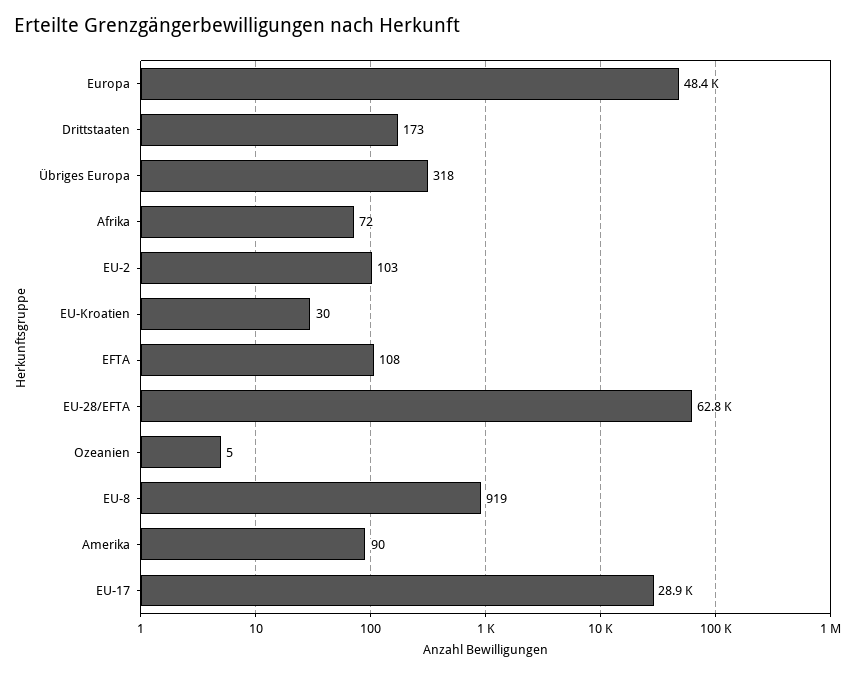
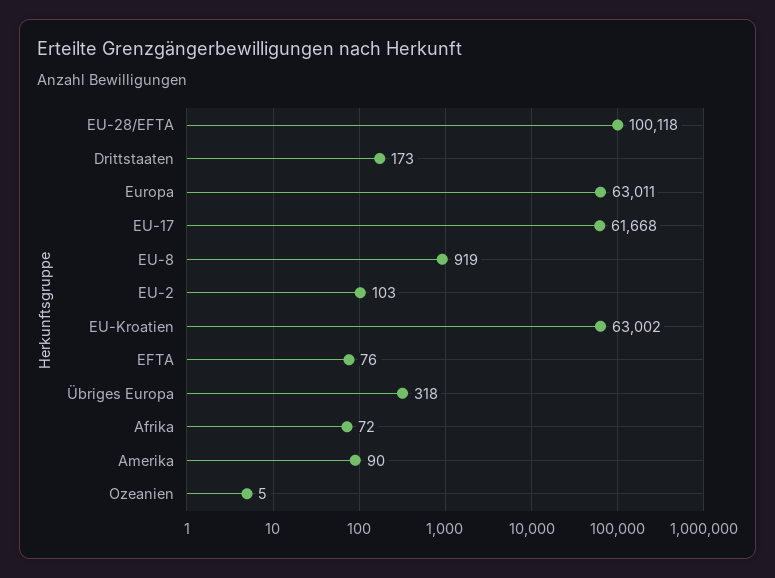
  {
-   "Europa": 48400,
+   "Europa": 63011,
    "Drittstaaten": 173,
    "Übriges Europa": 318,
    "Afrika": 72,
    "EU-2": 103,
-   "EU-Kroatien": 30,
+   "EU-Kroatien": 63002,
-   "EFTA": 108,
+   "EFTA": 76,
-   "EU-28/EFTA": 62800,
+   "EU-28/EFTA": 100118,
    "Ozeanien": 5,
    "EU-8": 919,
    "Amerika": 90,
-   "EU-17": 28900
+   "EU-17": 61668
  }

